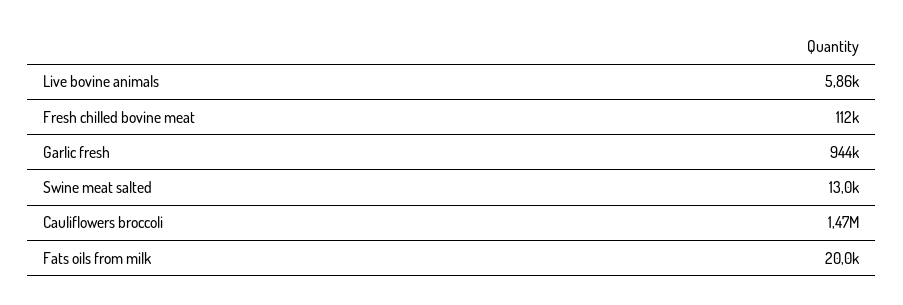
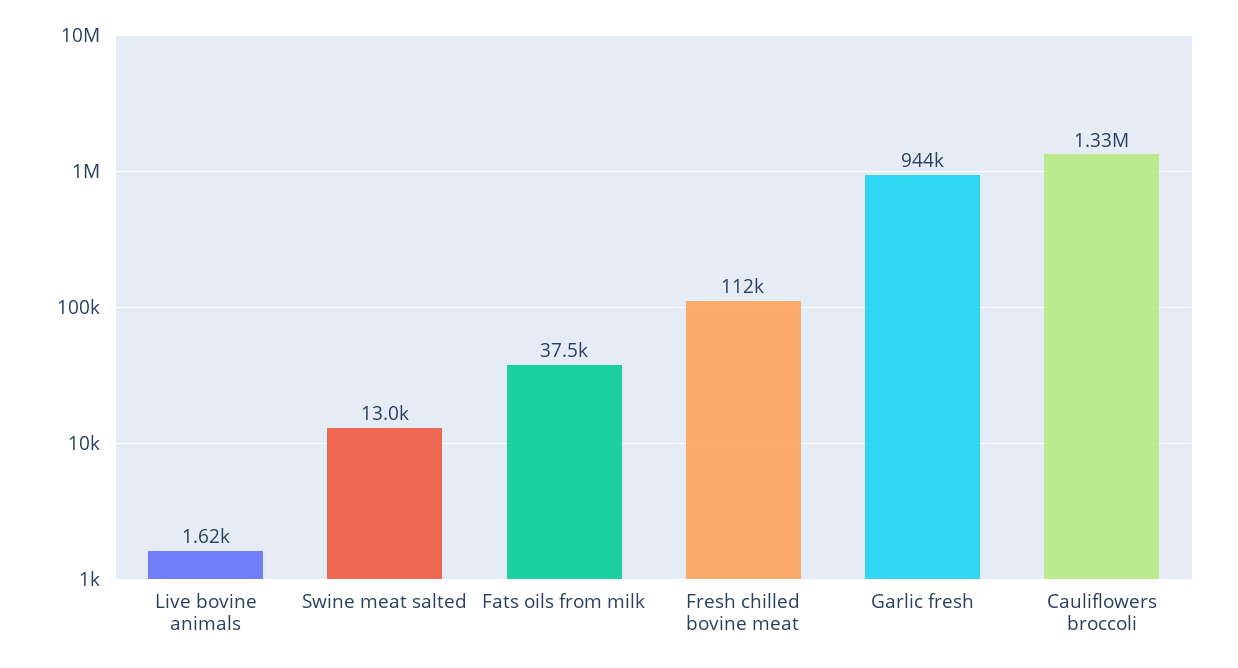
  {
-   "Live bovine animals": 5860,
+   "Live bovine animals": 1620,
    "Fresh chilled bovine meat": 112000,
    "Garlic fresh": 944000,
    "Swine meat salted": 13000,
-   "Cauliflowers broccoli": 1470000,
+   "Cauliflowers broccoli": 1330000,
-   "Fats oils from milk": 20000
+   "Fats oils from milk": 37500
  }

